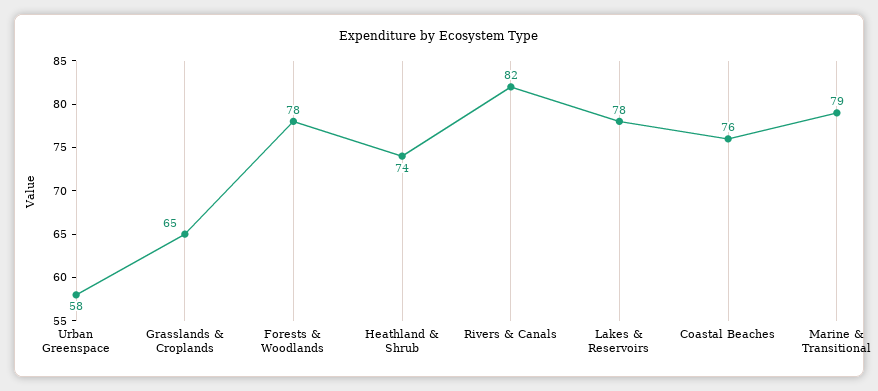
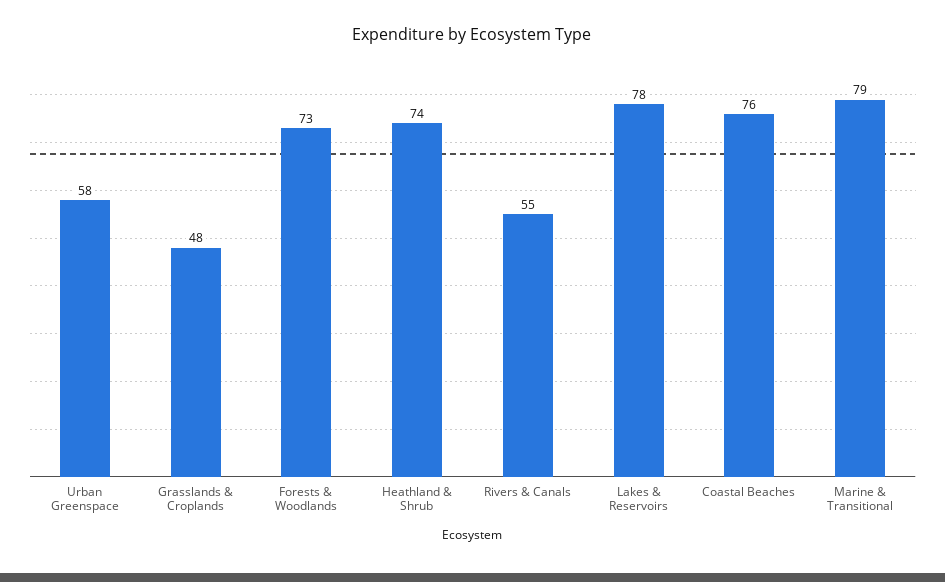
  {
    "Urban Greenspace": 58,
-   "Grasslands & Croplands": 65,
+   "Grasslands & Croplands": 48,
-   "Forests & Woodlands": 78,
+   "Forests & Woodlands": 73,
    "Heathland & Shrub": 74,
-   "Rivers & Canals": 82,
+   "Rivers & Canals": 55,
    "Lakes & Reservoirs": 78,
    "Coastal Beaches": 76,
    "Marine & Transitional": 79
  }

